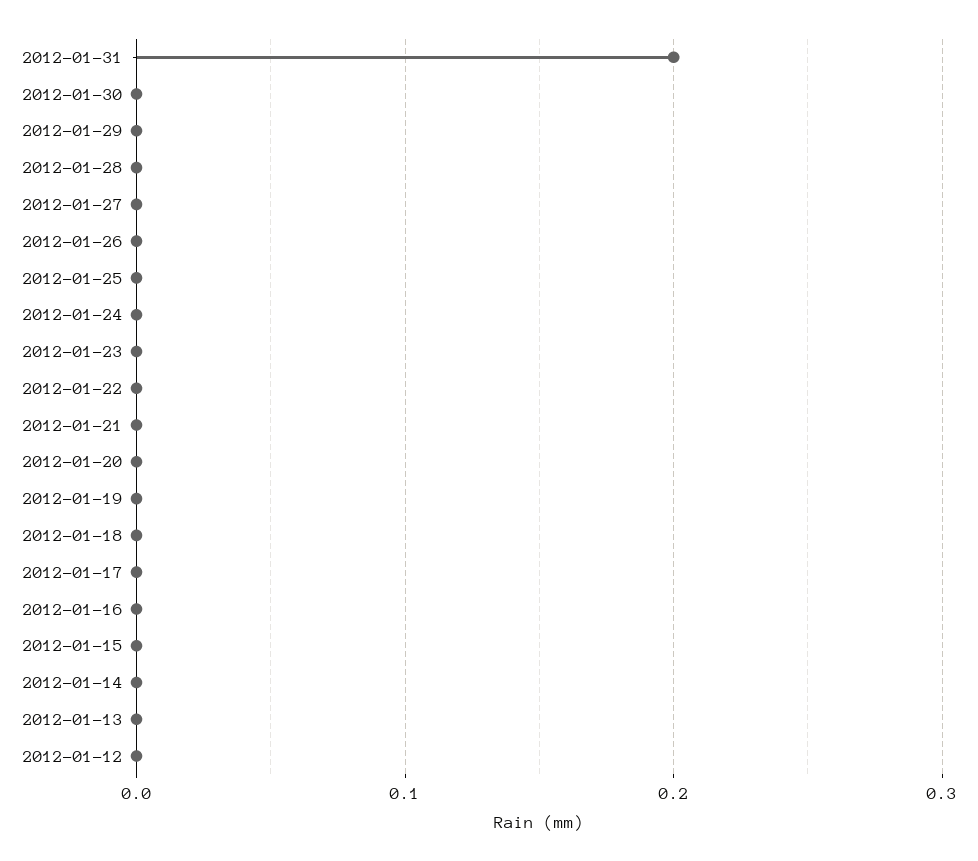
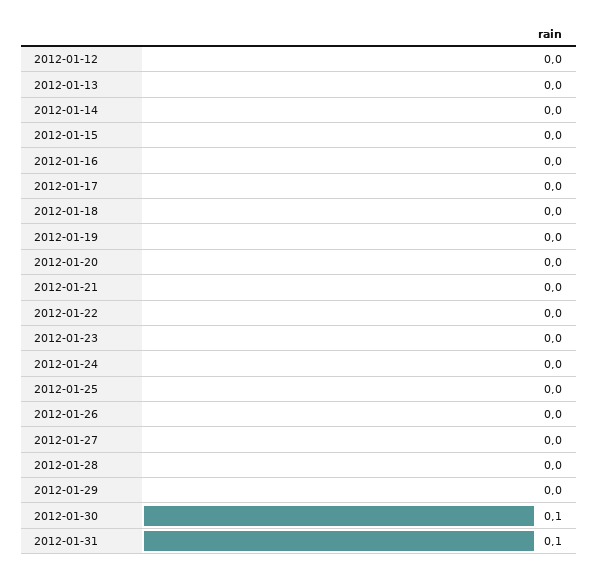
  {
-   "2012-01-31": 0.2,
+   "2012-01-31": 0.1,
-   "2012-01-30": 0,
+   "2012-01-30": 0.1,
    "2012-01-29": 0,
    "2012-01-28": 0,
    "2012-01-27": 0,
    "2012-01-26": 0,
    "2012-01-25": 0,
    "2012-01-24": 0,
    "2012-01-23": 0,
    "2012-01-22": 0,
    "2012-01-21": 0,
    "2012-01-20": 0,
    "2012-01-19": 0,
    "2012-01-18": 0,
    "2012-01-17": 0,
    "2012-01-16": 0,
    "2012-01-15": 0,
    "2012-01-14": 0,
    "2012-01-13": 0,
    "2012-01-12": 0
  }

